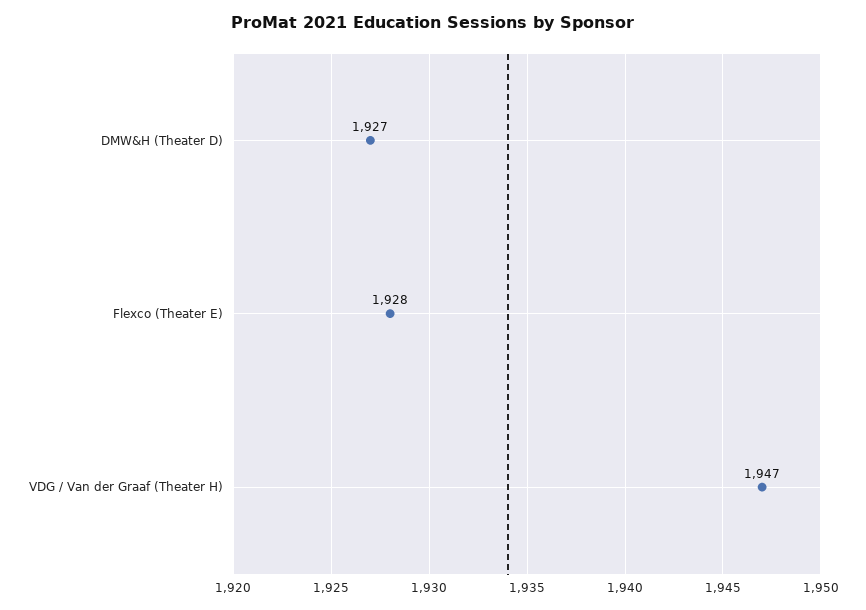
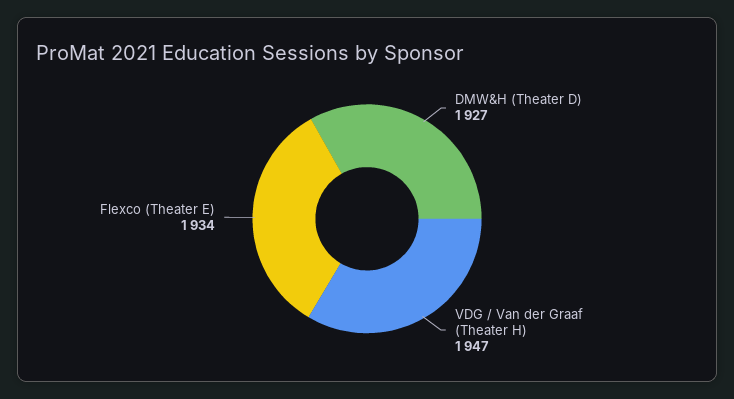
  {
    "DMW&H (Theater D)": 1927,
-   "Flexco (Theater E)": 1928,
+   "Flexco (Theater E)": 1934,
    "VDG / Van der Graaf (Theater H)": 1947
  }

